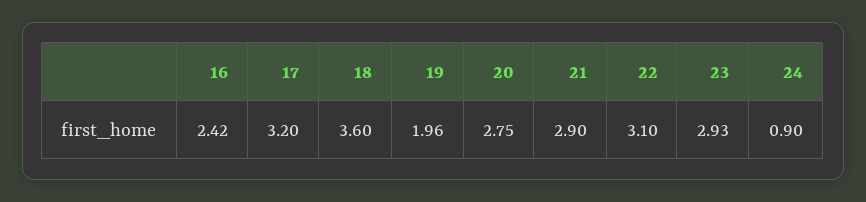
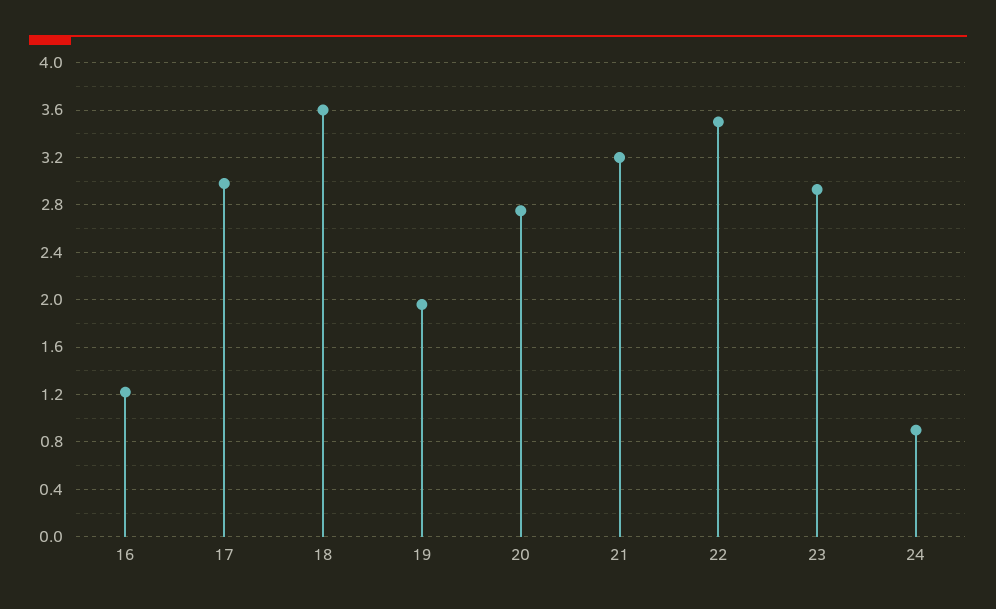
  {
-   "16": 2.42,
+   "16": 1.2,
-   "17": 3.2,
+   "17": 3,
    "18": 3.6,
    "19": 1.96,
    "20": 2.75,
-   "21": 2.9,
+   "21": 3.2,
-   "22": 3.1,
+   "22": 3.5,
    "23": 2.93,
    "24": 0.9
  }

